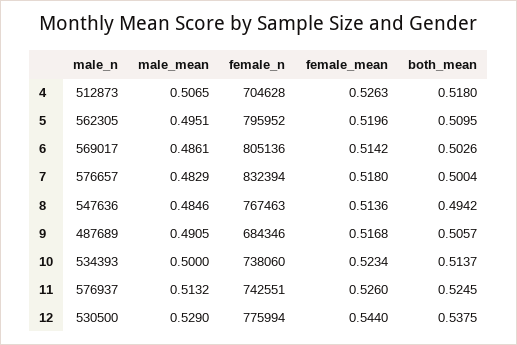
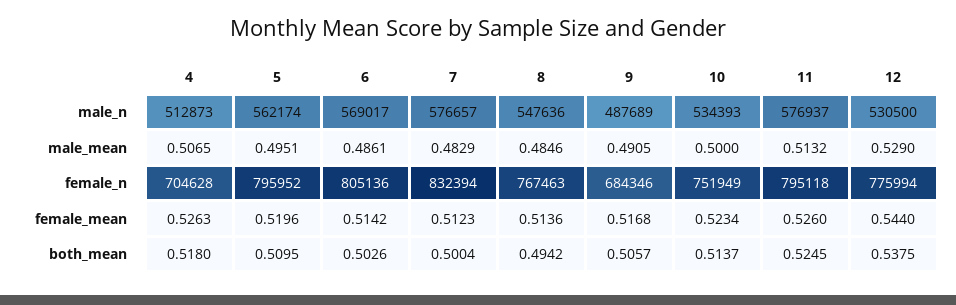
  {
    "male_n": {
      "4": 512873,
-     "5": 562305,
+     "5": 562174,
      "6": 569017,
      "7": 576657,
      "8": 547636,
      "9": 487689,
      "10": 534393,
      "11": 576937,
      "12": 530500
    },
    "male_mean": {
      "4": 0.5065,
      "5": 0.4951,
      "6": 0.4861,
      "7": 0.4829,
      "8": 0.4846,
      "9": 0.4905,
      "10": 0.5,
      "11": 0.5132,
      "12": 0.529
    },
    "female_n": {
      "4": 704628,
      "5": 795952,
      "6": 805136,
      "7": 832394,
      "8": 767463,
      "9": 684346,
-     "10": 738060,
+     "10": 751949,
-     "11": 742551,
+     "11": 795118,
      "12": 775994
    },
    "female_mean": {
      "4": 0.5263,
      "5": 0.5196,
      "6": 0.5142,
-     "7": 0.518,
+     "7": 0.5123,
      "8": 0.5136,
      "9": 0.5168,
      "10": 0.5234,
      "11": 0.526,
      "12": 0.544
    },
    "both_mean": {
      "4": 0.518,
      "5": 0.5095,
      "6": 0.5026,
      "7": 0.5004,
      "8": 0.4942,
      "9": 0.5057,
      "10": 0.5137,
      "11": 0.5245,
      "12": 0.5375
    }
  }

